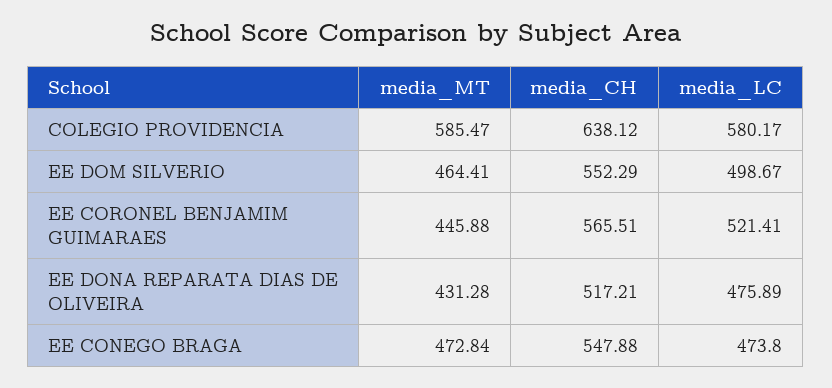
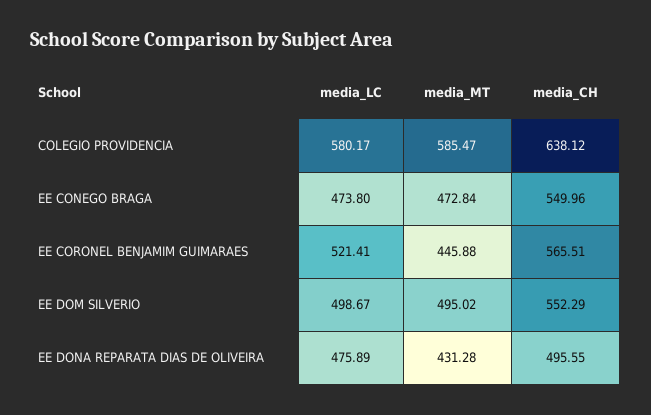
  {
    "media_MT": {
      "COLEGIO PROVIDENCIA": 585.47,
-     "EE DOM SILVERIO": 464.41,
+     "EE DOM SILVERIO": 495.02,
      "EE CORONEL BENJAMIM GUIMARAES": 445.88,
      "EE DONA REPARATA DIAS DE OLIVEIRA": 431.28,
      "EE CONEGO BRAGA": 472.84
    },
    "media_CH": {
      "COLEGIO PROVIDENCIA": 638.12,
      "EE DOM SILVERIO": 552.29,
      "EE CORONEL BENJAMIM GUIMARAES": 565.51,
-     "EE DONA REPARATA DIAS DE OLIVEIRA": 517.21,
+     "EE DONA REPARATA DIAS DE OLIVEIRA": 495.55,
-     "EE CONEGO BRAGA": 547.88
+     "EE CONEGO BRAGA": 549.96
    },
    "media_LC": {
      "COLEGIO PROVIDENCIA": 580.17,
      "EE DOM SILVERIO": 498.67,
      "EE CORONEL BENJAMIM GUIMARAES": 521.41,
      "EE DONA REPARATA DIAS DE OLIVEIRA": 475.89,
      "EE CONEGO BRAGA": 473.8
    }
  }

